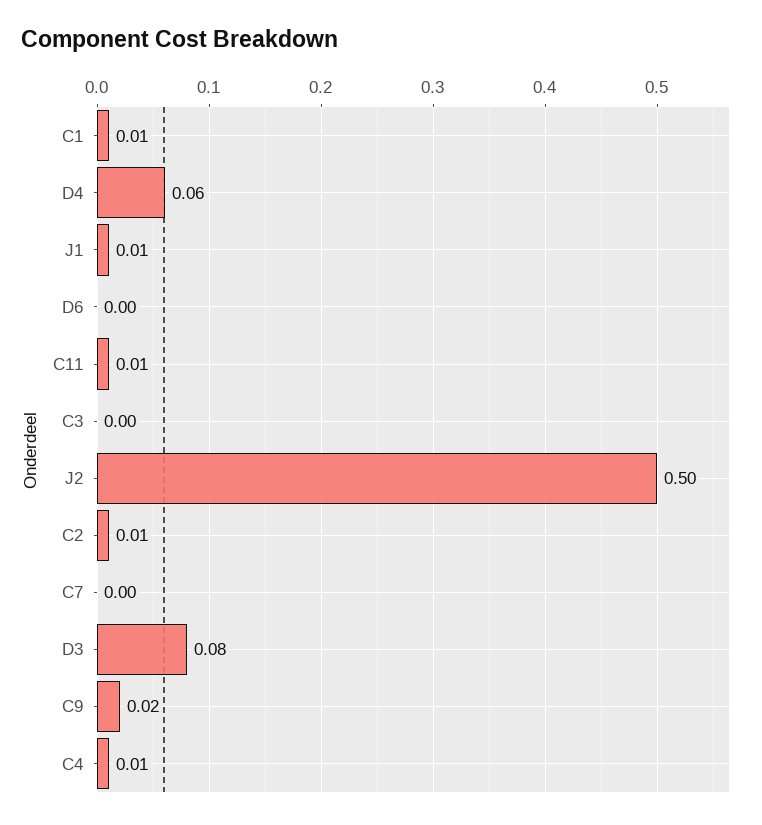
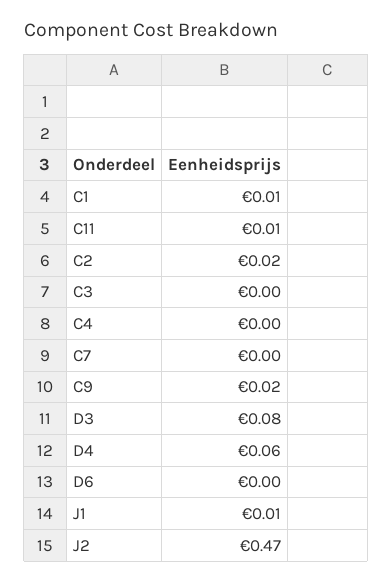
  {
    "C1": 0.01,
    "D4": 0.06,
    "J1": 0.01,
    "D6": 0,
    "C11": 0.01,
    "C3": 0,
-   "J2": 0.5,
+   "J2": 0.47,
-   "C2": 0.01,
+   "C2": 0.02,
    "C7": 0,
    "D3": 0.08,
    "C9": 0.02,
-   "C4": 0.01
+   "C4": 0
  }

